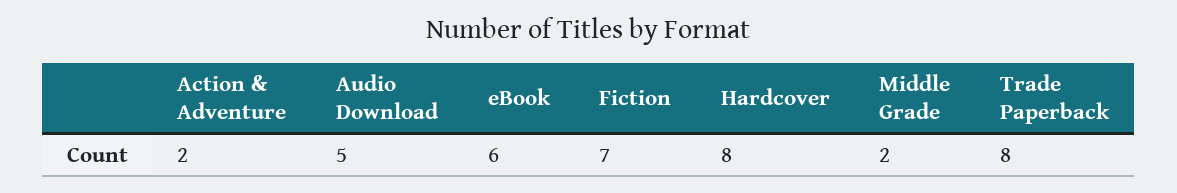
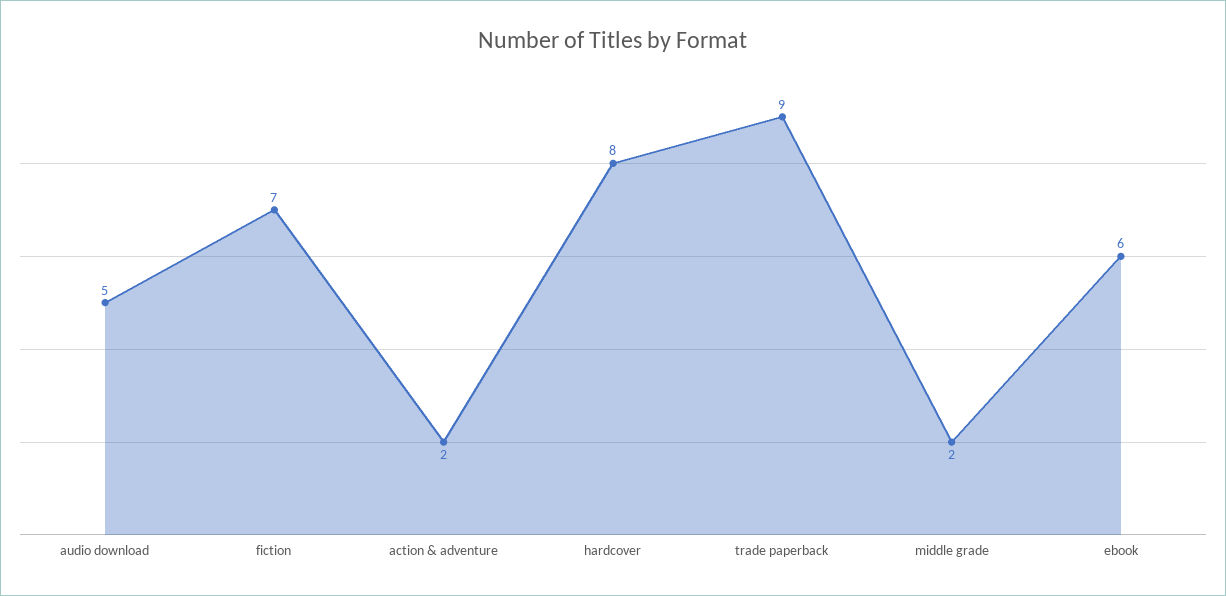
  {
    "Action & Adventure": 2,
    "Audio Download": 5,
    "eBook": 6,
    "Fiction": 7,
    "Hardcover": 8,
    "Middle Grade": 2,
-   "Trade Paperback": 8
+   "Trade Paperback": 9
  }

